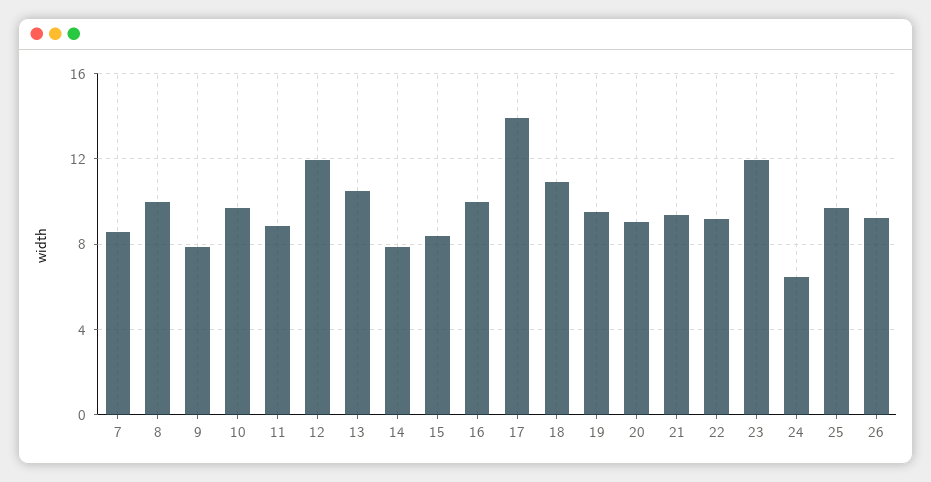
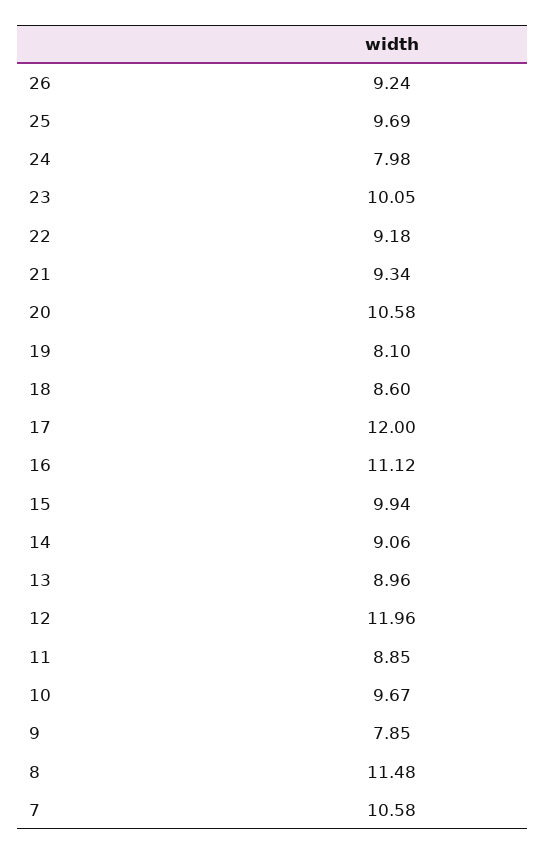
  {
-   "7": 8.5,
+   "7": 10.58,
-   "8": 10,
+   "8": 11.48,
    "9": 7.85,
    "10": 9.67,
    "11": 8.85,
    "12": 11.96,
-   "13": 10.5,
+   "13": 8.96,
-   "14": 8,
+   "14": 9.06,
-   "15": 8.5,
+   "15": 9.94,
-   "16": 10,
+   "16": 11.12,
-   "17": 14,
+   "17": 12,
-   "18": 11,
+   "18": 8.6,
-   "19": 9.5,
+   "19": 8.1,
-   "20": 9,
+   "20": 10.58,
    "21": 9.34,
    "22": 9.18,
-   "23": 12,
+   "23": 10.05,
-   "24": 6.5,
+   "24": 7.98,
    "25": 9.69,
    "26": 9.24
  }

